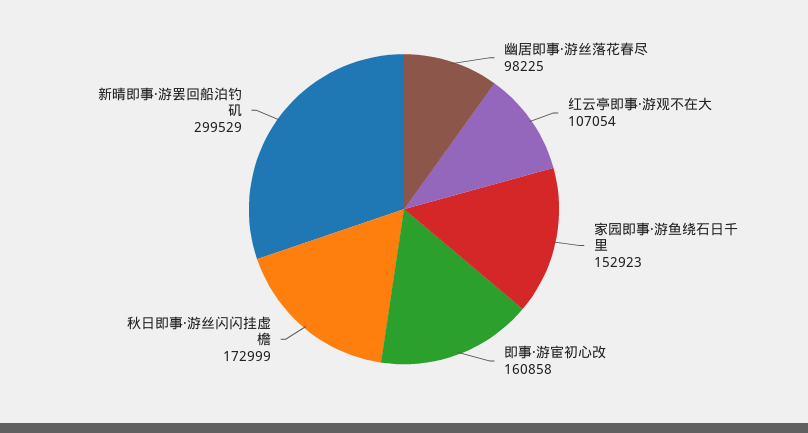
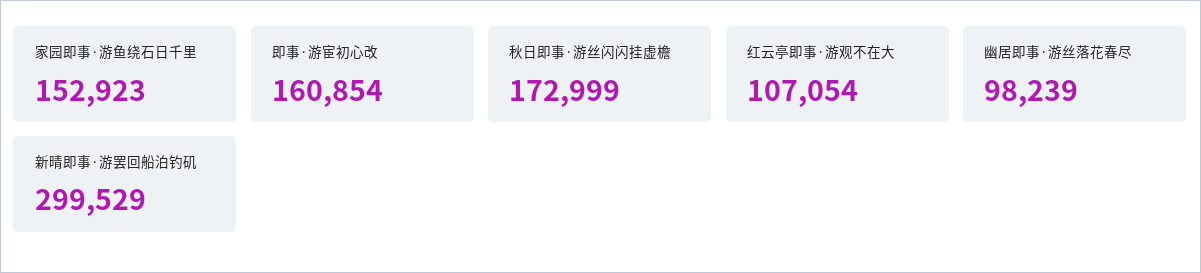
  {
-   "幽居即事·游丝落花春尽": 98225,
+   "幽居即事·游丝落花春尽": 98239,
    "红云亭即事·游观不在大": 107054,
    "家园即事·游鱼绕石日千里": 152923,
-   "即事·游宦初心改": 160858,
+   "即事·游宦初心改": 160854,
    "秋日即事·游丝闪闪挂虚檐": 172999,
    "新晴即事·游罢回船泊钓矶": 299529
  }

